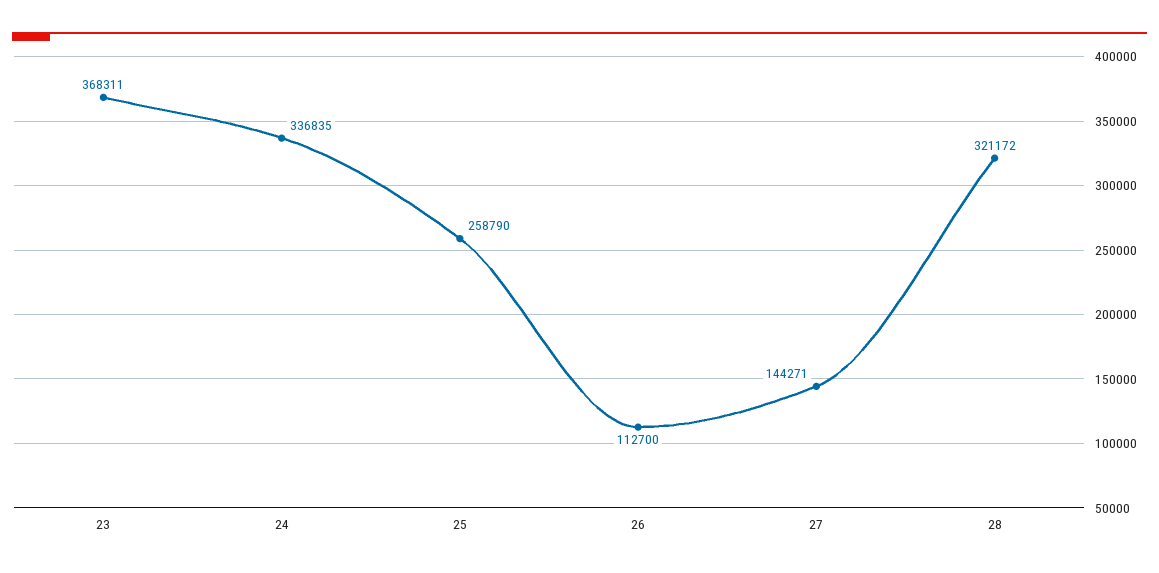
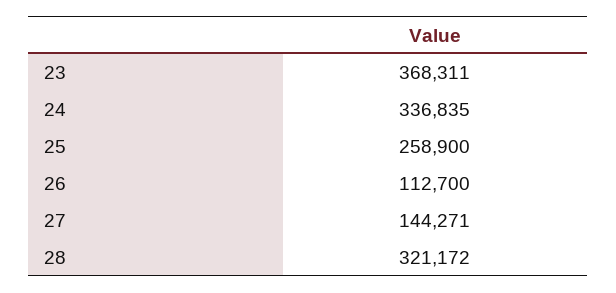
  {
    "23": 368311,
    "24": 336835,
-   "25": 258790,
+   "25": 258900,
    "26": 112700,
    "27": 144271,
    "28": 321172
  }

